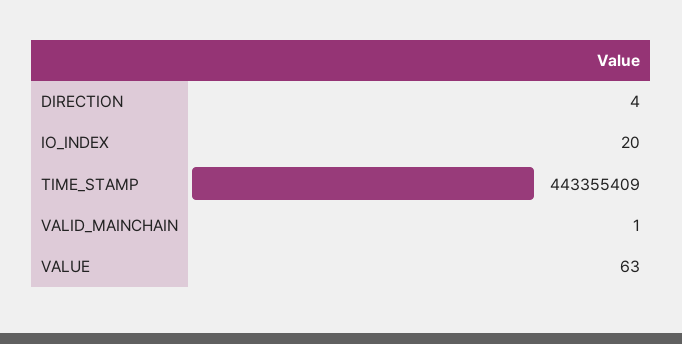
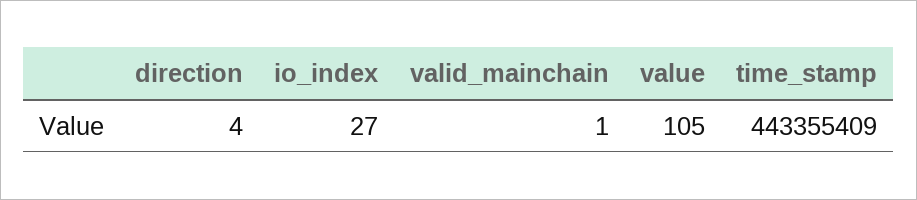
  {
    "DIRECTION": 4,
-   "IO_INDEX": 20,
+   "IO_INDEX": 27,
    "TIME_STAMP": 443355409,
    "VALID_MAINCHAIN": 1,
-   "VALUE": 63
+   "VALUE": 105
  }

